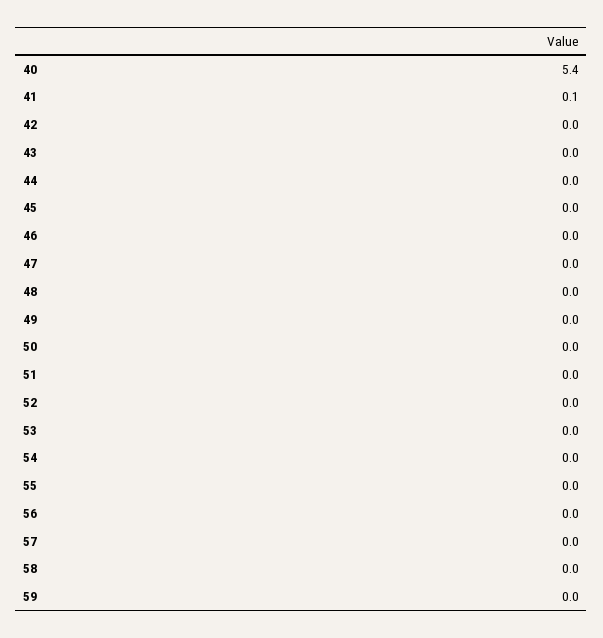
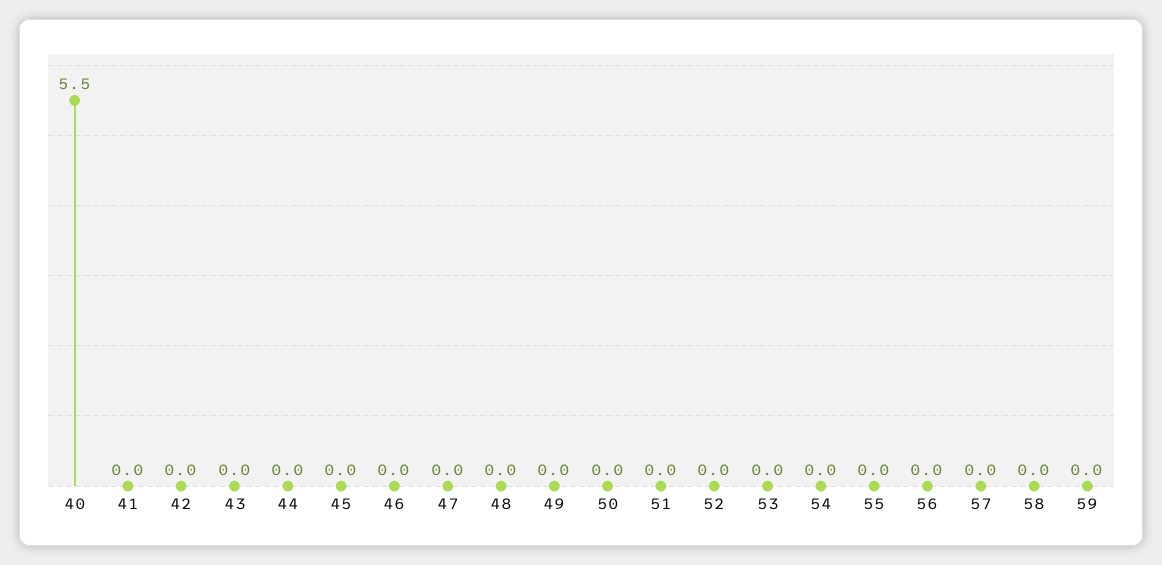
  {
-   "40": 5.4,
+   "40": 5.5,
-   "41": 0.1,
+   "41": 0,
    "42": 0,
    "43": 0,
    "44": 0,
    "45": 0,
    "46": 0,
    "47": 0,
    "48": 0,
    "49": 0,
    "50": 0,
    "51": 0,
    "52": 0,
    "53": 0,
    "54": 0,
    "55": 0,
    "56": 0,
    "57": 0,
    "58": 0,
    "59": 0
  }

